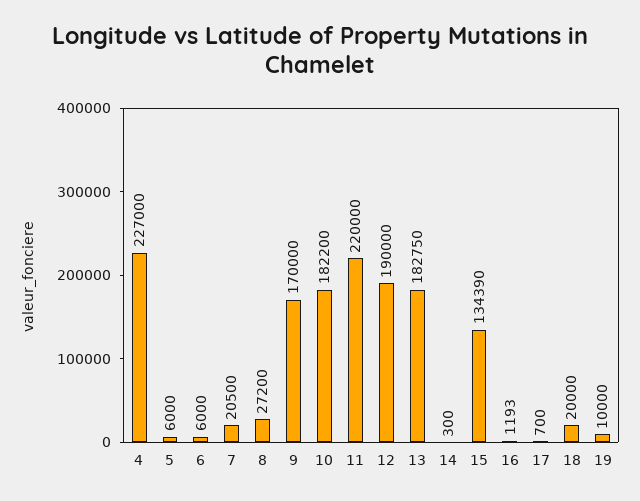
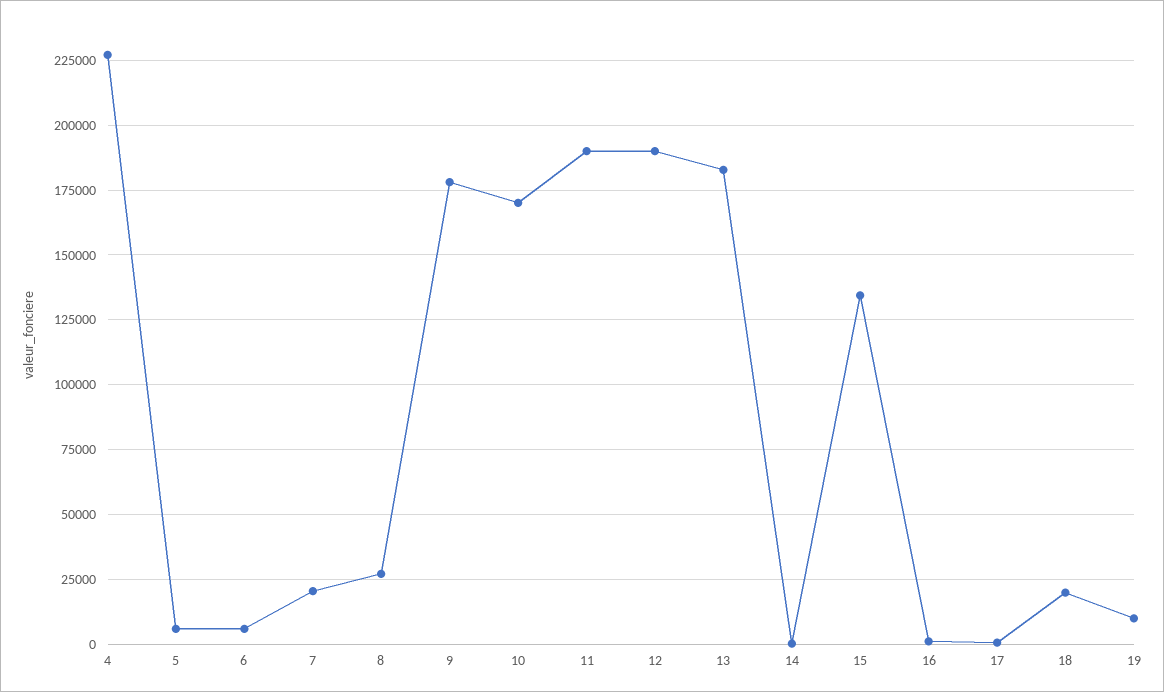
  {
    "4": 227000,
    "5": 6000,
    "6": 6000,
    "7": 20500,
    "8": 27200,
-   "9": 170000,
+   "9": 177500,
-   "10": 182200,
+   "10": 170000,
-   "11": 220000,
+   "11": 190000,
    "12": 190000,
    "13": 182750,
    "14": 300,
    "15": 134390,
    "16": 1193,
    "17": 700,
    "18": 20000,
    "19": 10000
  }

